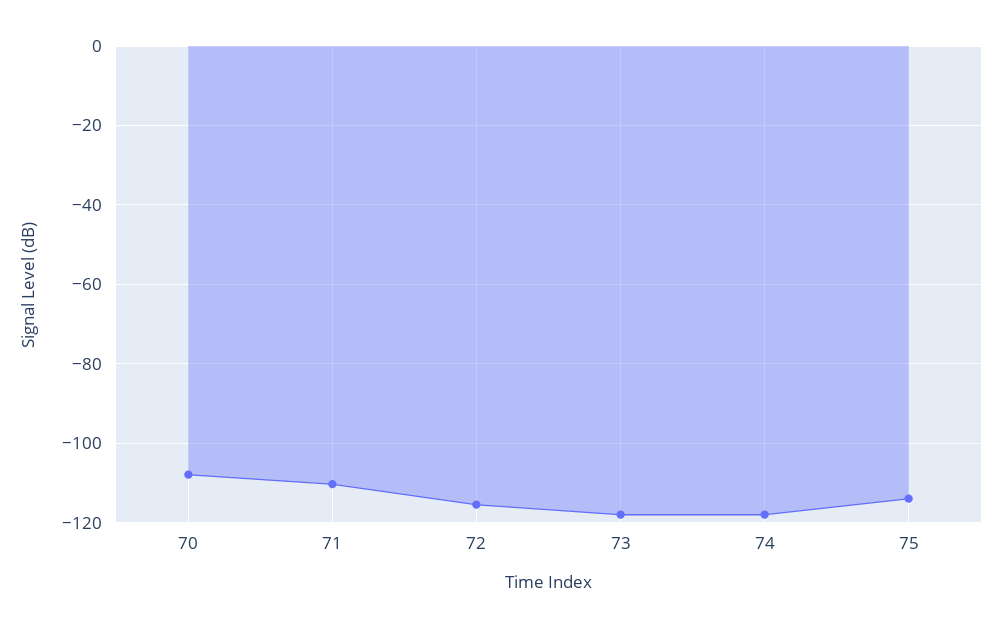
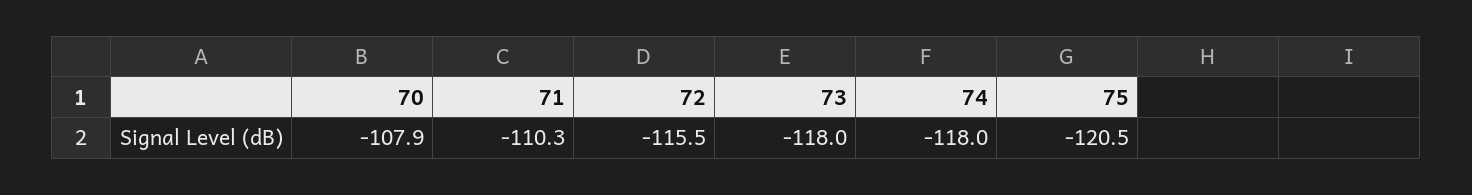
  {
    "70": -107.9,
    "71": -110.3,
    "72": -115.5,
    "73": -118,
    "74": -118,
-   "75": -114
+   "75": -120.5
  }

